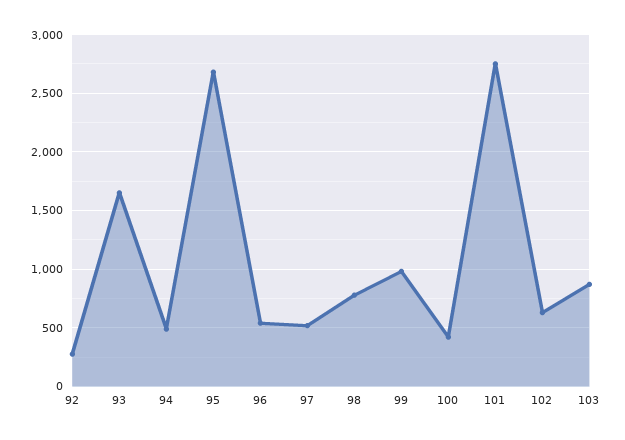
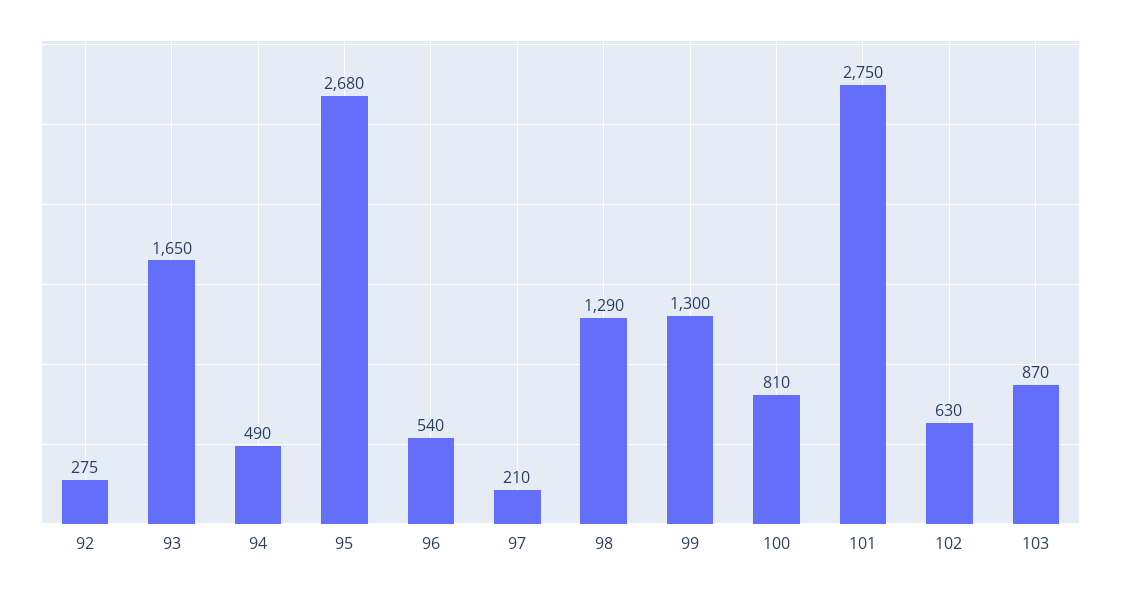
  {
    "92": 275,
    "93": 1650,
    "94": 490,
    "95": 2680,
    "96": 540,
-   "97": 500,
+   "97": 210,
-   "98": 800,
+   "98": 1290,
-   "99": 1000,
+   "99": 1300,
-   "100": 400,
+   "100": 810,
    "101": 2750,
    "102": 630,
    "103": 870
  }

